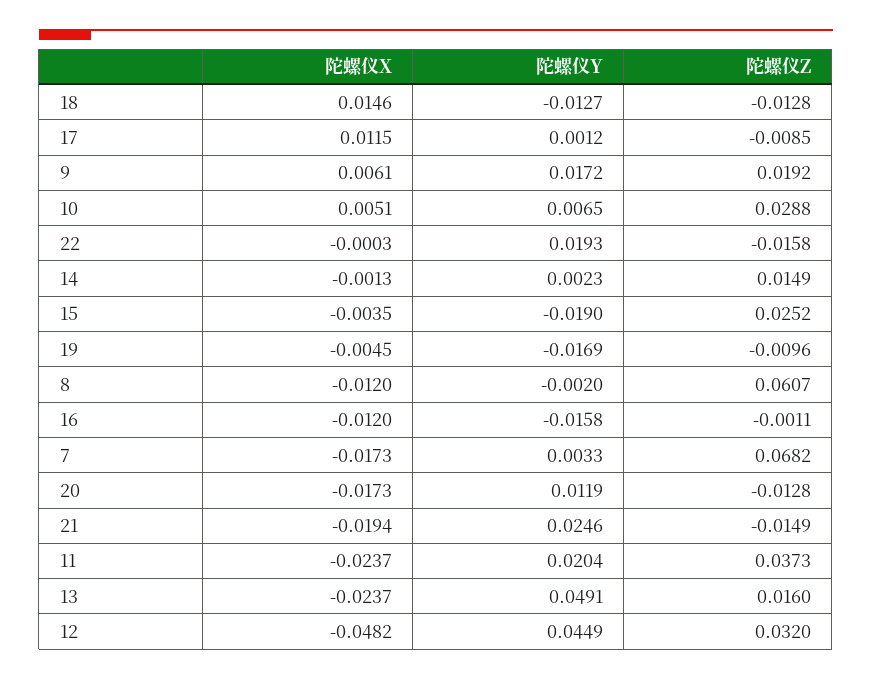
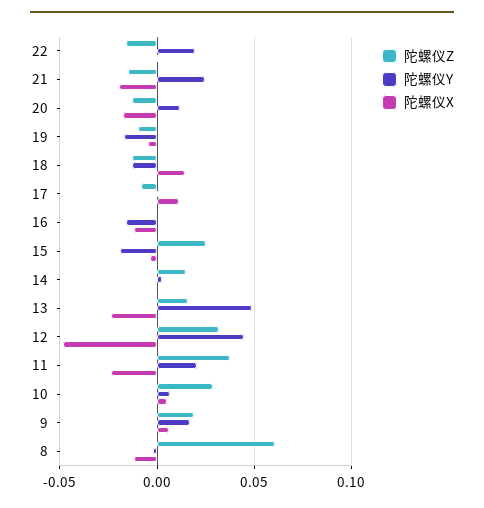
  {
    "陀螺仪X": {
      "18": 0.0146,
      "17": 0.0115,
      "9": 0.0061,
      "10": 0.0051,
      "22": -0.0003,
      "14": -0.0013,
      "15": -0.0035,
      "19": -0.0045,
      "8": -0.012,
      "16": -0.012,
-     "7": -0.0173,
      "20": -0.0173,
      "21": -0.0194,
      "11": -0.0237,
      "13": -0.0237,
      "12": -0.0482
    },
    "陀螺仪Y": {
      "18": -0.0127,
      "17": 0.0012,
      "9": 0.0172,
      "10": 0.0065,
      "22": 0.0193,
      "14": 0.0023,
      "15": -0.019,
      "19": -0.0169,
      "8": -0.002,
      "16": -0.0158,
-     "7": 0.0033,
      "20": 0.0119,
      "21": 0.0246,
      "11": 0.0204,
      "13": 0.0491,
      "12": 0.0449
    },
    "陀螺仪Z": {
      "18": -0.0128,
      "17": -0.0085,
      "9": 0.0192,
      "10": 0.0288,
      "22": -0.0158,
      "14": 0.0149,
      "15": 0.0252,
      "19": -0.0096,
      "8": 0.0607,
      "16": -0.0011,
-     "7": 0.0682,
      "20": -0.0128,
      "21": -0.0149,
      "11": 0.0373,
      "13": 0.016,
      "12": 0.032
    }
  }

